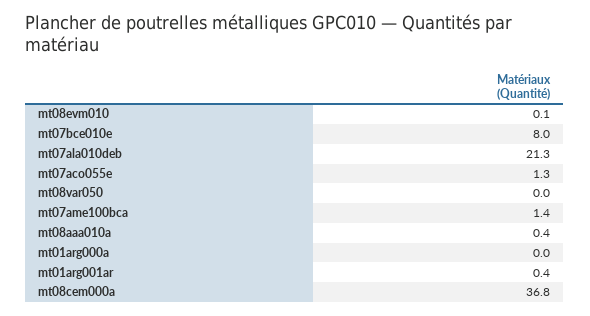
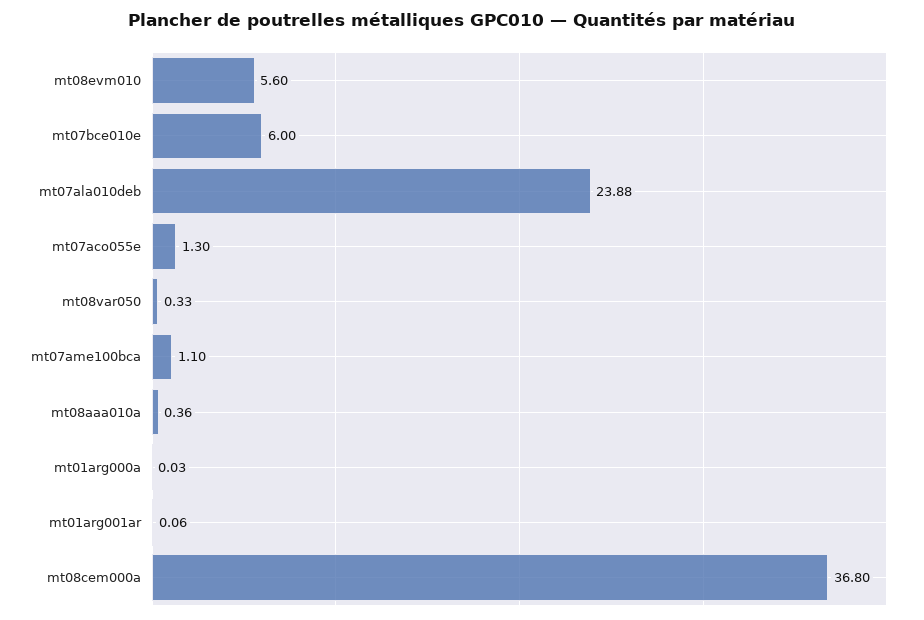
  {
-   "mt08evm010": 0.1,
+   "mt08evm010": 5.6,
-   "mt07bce010e": 8,
+   "mt07bce010e": 6,
-   "mt07ala010deb": 21.3,
+   "mt07ala010deb": 23.88,
    "mt07aco055e": 1.3,
-   "mt08var050": 0,
+   "mt08var050": 0.33,
-   "mt07ame100bca": 1.4,
+   "mt07ame100bca": 1.1,
    "mt08aaa010a": 0.36,
    "mt01arg000a": 0.03,
-   "mt01arg001ar": 0.4,
+   "mt01arg001ar": 0.06,
    "mt08cem000a": 36.8
  }

